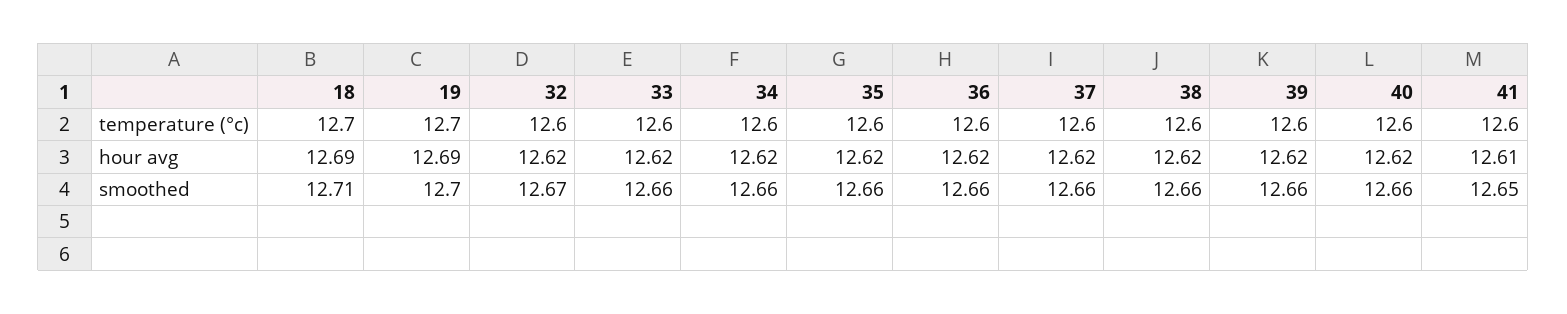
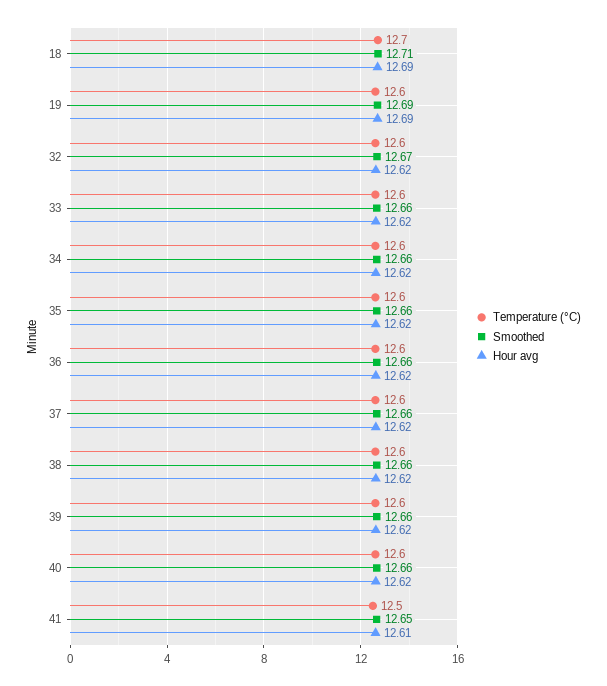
  {
    "temperature (°c)": {
      "18": 12.7,
-     "19": 12.7,
+     "19": 12.6,
      "32": 12.6,
      "33": 12.6,
      "34": 12.6,
      "35": 12.6,
      "36": 12.6,
      "37": 12.6,
      "38": 12.6,
      "39": 12.6,
      "40": 12.6,
-     "41": 12.6
+     "41": 12.5
    },
    "hour avg": {
      "18": 12.69,
      "19": 12.69,
      "32": 12.62,
      "33": 12.62,
      "34": 12.62,
      "35": 12.62,
      "36": 12.62,
      "37": 12.62,
      "38": 12.62,
      "39": 12.62,
      "40": 12.62,
      "41": 12.61
    },
    "smoothed": {
      "18": 12.71,
-     "19": 12.7,
+     "19": 12.69,
      "32": 12.67,
      "33": 12.66,
      "34": 12.66,
      "35": 12.66,
      "36": 12.66,
      "37": 12.66,
      "38": 12.66,
      "39": 12.66,
      "40": 12.66,
      "41": 12.65
    }
  }

